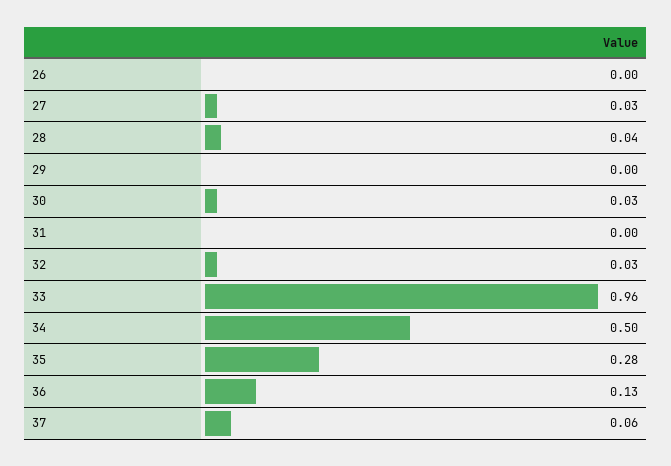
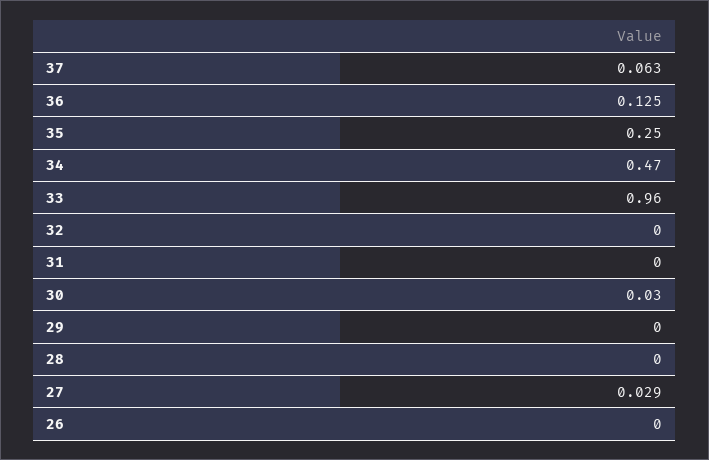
  {
    "26": 0,
    "27": 0.029,
-   "28": 0.04,
+   "28": 0,
    "29": 0,
    "30": 0.03,
    "31": 0,
-   "32": 0.03,
+   "32": 0,
    "33": 0.96,
-   "34": 0.5,
+   "34": 0.47,
-   "35": 0.28,
+   "35": 0.25,
    "36": 0.125,
    "37": 0.063
  }

